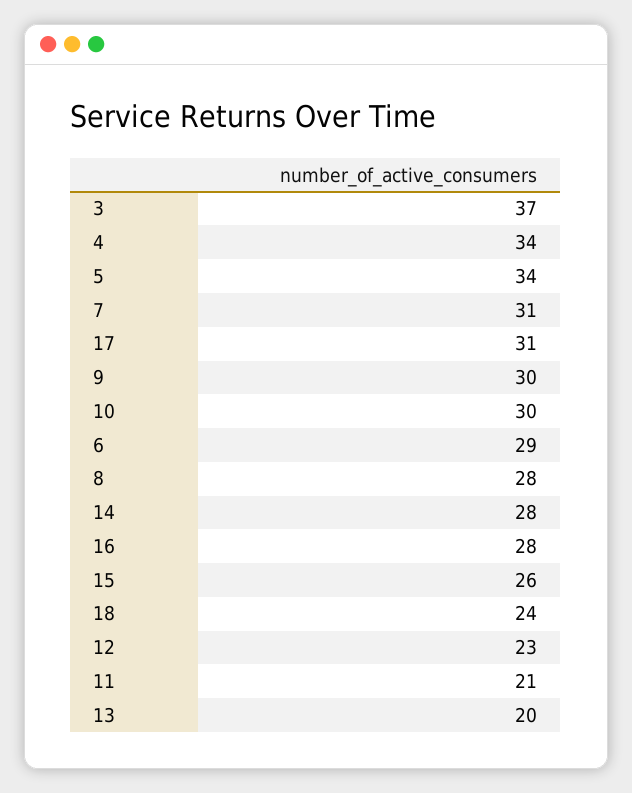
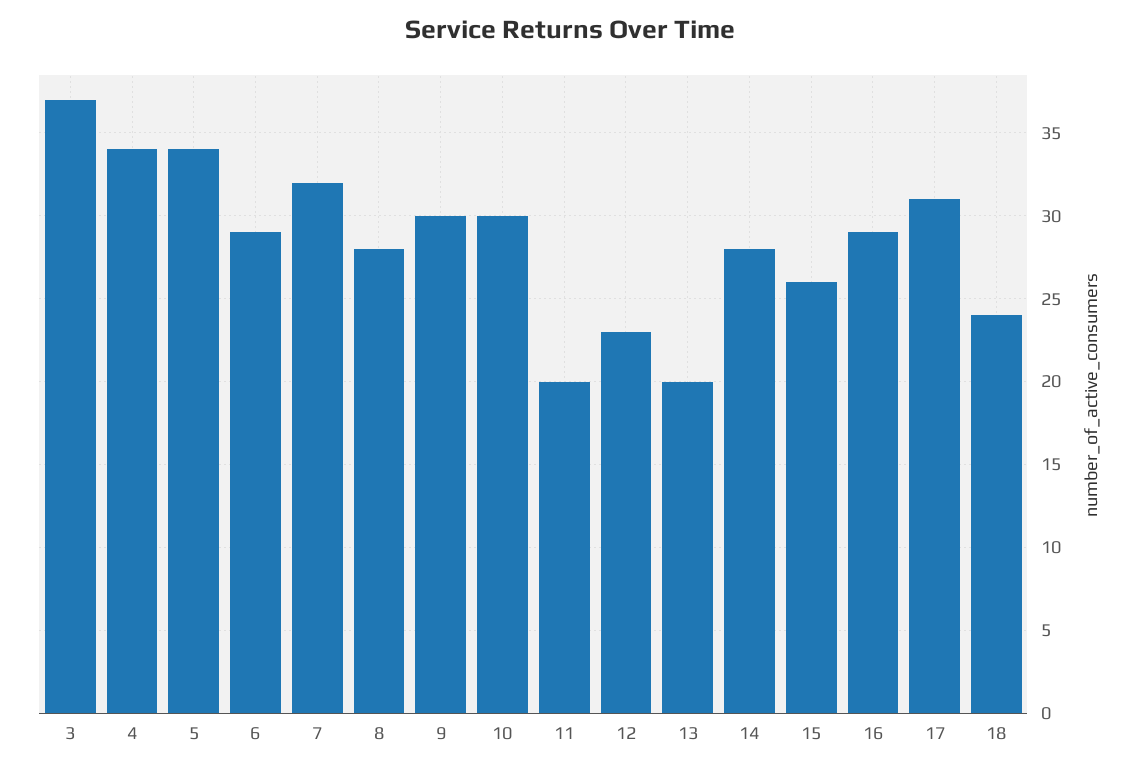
  {
    "3": 37,
    "4": 34,
    "5": 34,
-   "7": 31,
+   "7": 32,
    "17": 31,
    "9": 30,
    "10": 30,
    "6": 29,
    "8": 28,
    "14": 28,
-   "16": 28,
+   "16": 29,
    "15": 26,
    "18": 24,
    "12": 23,
-   "11": 21,
+   "11": 20,
    "13": 20
  }

